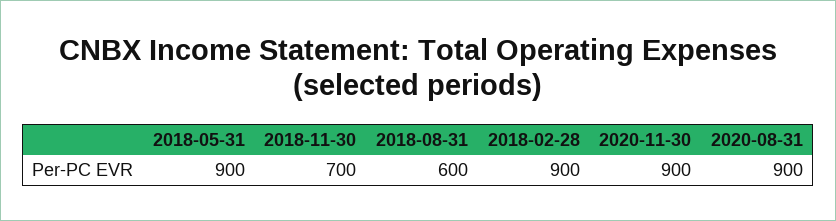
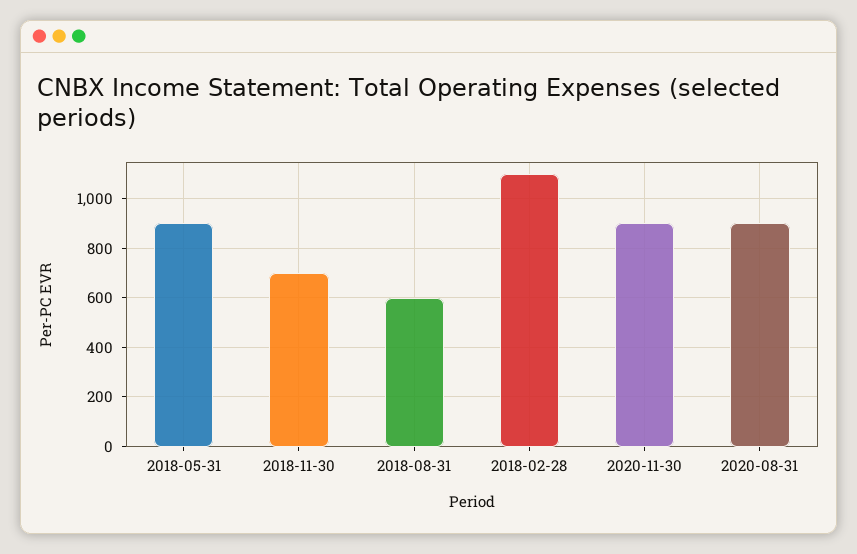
  {
    "2018-05-31": 900,
    "2018-11-30": 700,
    "2018-08-31": 600,
-   "2018-02-28": 900,
+   "2018-02-28": 1100,
    "2020-11-30": 900,
    "2020-08-31": 900
  }

